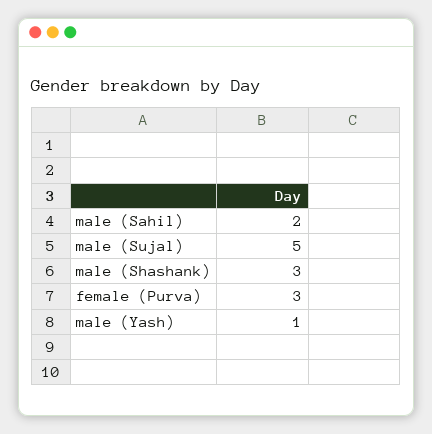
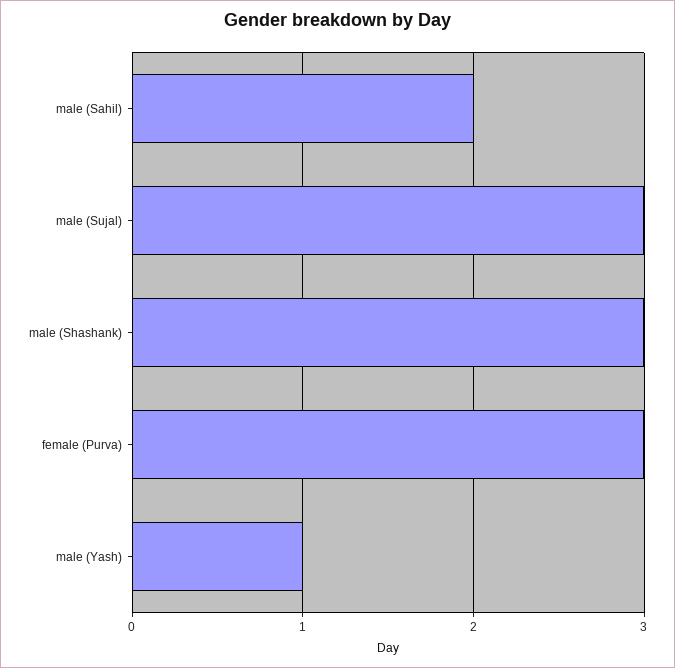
  {
    "male (Sahil)": 2,
-   "male (Sujal)": 5,
+   "male (Sujal)": 3,
    "male (Shashank)": 3,
    "female (Purva)": 3,
    "male (Yash)": 1
  }

